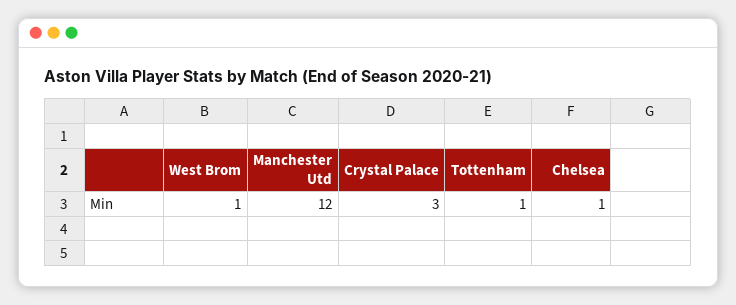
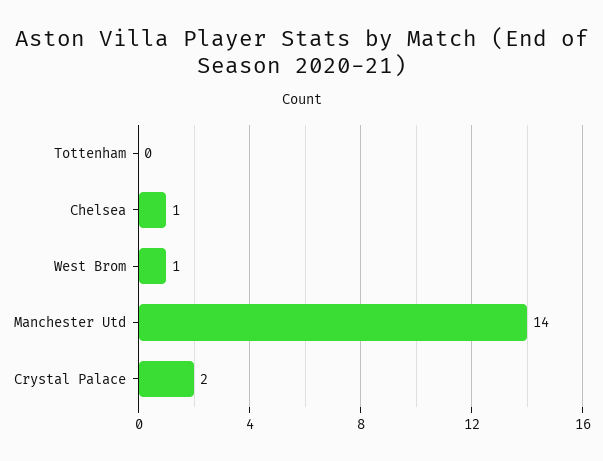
  {
    "West Brom": 1,
-   "Manchester Utd": 12,
+   "Manchester Utd": 14,
-   "Crystal Palace": 3,
+   "Crystal Palace": 2,
-   "Tottenham": 1,
+   "Tottenham": 0,
    "Chelsea": 1
  }

